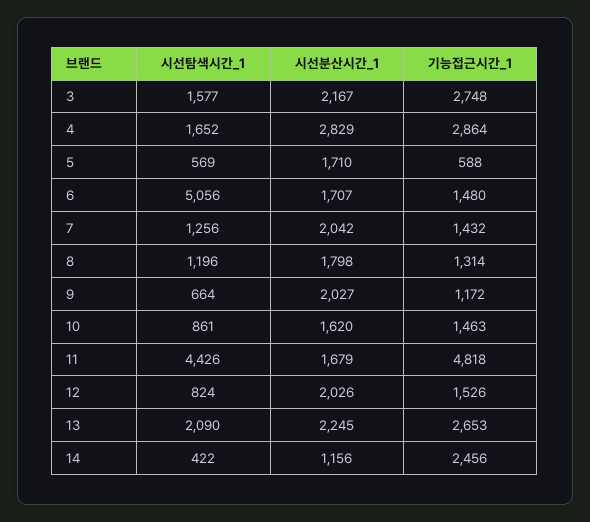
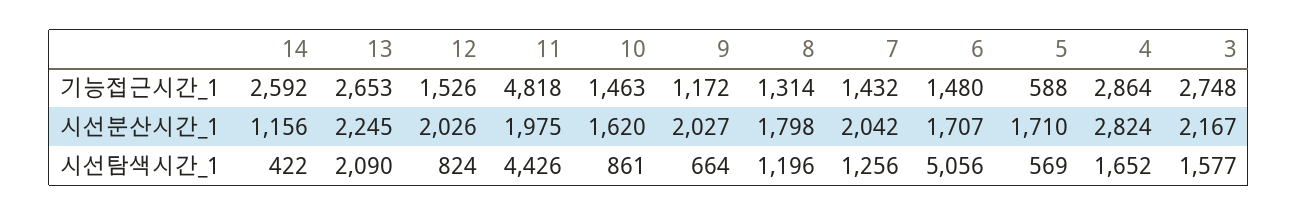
  {
    "시선탐색시간_1": {
      "3": 1577,
      "4": 1652,
      "5": 569,
      "6": 5056,
      "7": 1256,
      "8": 1196,
      "9": 664,
      "10": 861,
      "11": 4426,
      "12": 824,
      "13": 2090,
      "14": 422
    },
    "시선분산시간_1": {
      "3": 2167,
-     "4": 2829,
+     "4": 2824,
      "5": 1710,
      "6": 1707,
      "7": 2042,
      "8": 1798,
      "9": 2027,
      "10": 1620,
-     "11": 1679,
+     "11": 1975,
      "12": 2026,
      "13": 2245,
      "14": 1156
    },
    "기능접근시간_1": {
      "3": 2748,
      "4": 2864,
      "5": 588,
      "6": 1480,
      "7": 1432,
      "8": 1314,
      "9": 1172,
      "10": 1463,
      "11": 4818,
      "12": 1526,
      "13": 2653,
-     "14": 2456
+     "14": 2592
    }
  }

